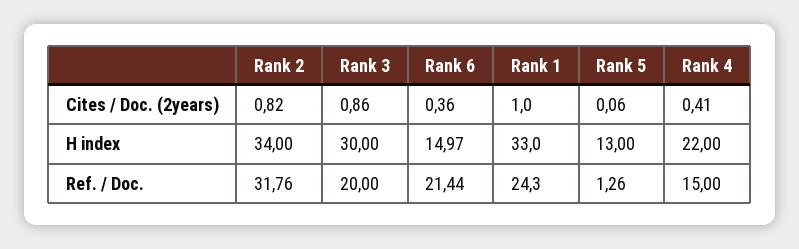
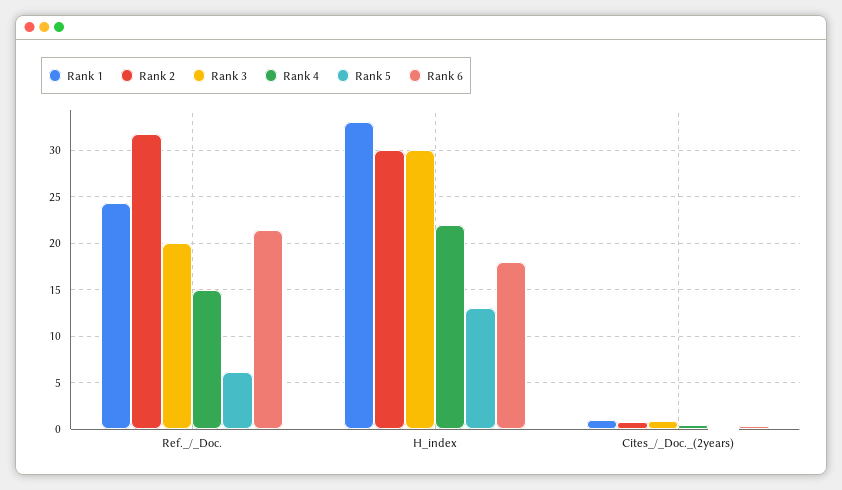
  {
    "Rank 2": {
      "Cites / Doc. (2years)": 0.82,
-     "H index": 34,
+     "H index": 30,
      "Ref. / Doc.": 31.76
    },
    "Rank 3": {
      "Cites / Doc. (2years)": 0.86,
      "H index": 30,
      "Ref. / Doc.": 20
    },
    "Rank 6": {
      "Cites / Doc. (2years)": 0.36,
-     "H index": 14.97,
+     "H index": 18,
      "Ref. / Doc.": 21.44
    },
    "Rank 1": {
      "Cites / Doc. (2years)": 1,
      "H index": 33,
      "Ref. / Doc.": 24.3
    },
    "Rank 5": {
      "Cites / Doc. (2years)": 0.06,
      "H index": 13,
-     "Ref. / Doc.": 1.26
+     "Ref. / Doc.": 6
    },
    "Rank 4": {
      "Cites / Doc. (2years)": 0.41,
      "H index": 22,
      "Ref. / Doc.": 15
    }
  }

